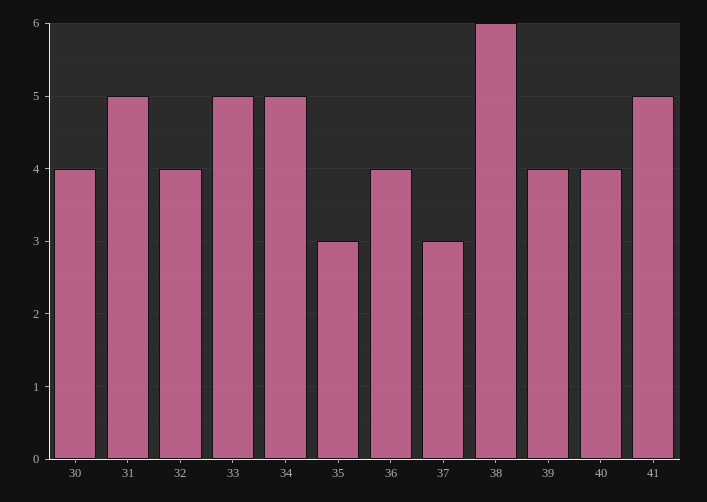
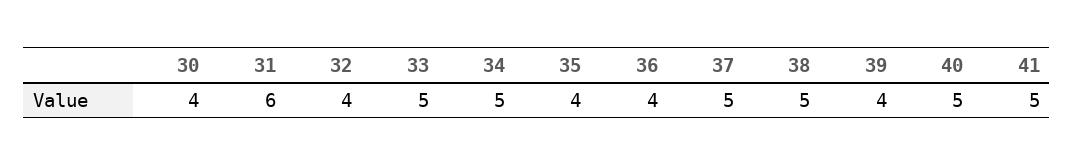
  {
    "30": 4,
-   "31": 5,
+   "31": 6,
    "32": 4,
    "33": 5,
    "34": 5,
-   "35": 3,
+   "35": 4,
    "36": 4,
-   "37": 3,
+   "37": 5,
-   "38": 6,
+   "38": 5,
    "39": 4,
-   "40": 4,
+   "40": 5,
    "41": 5
  }

